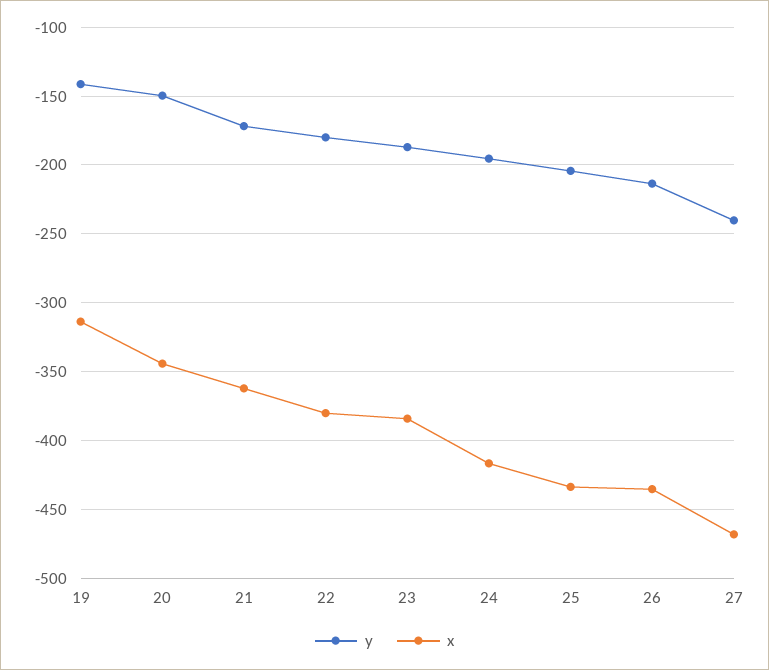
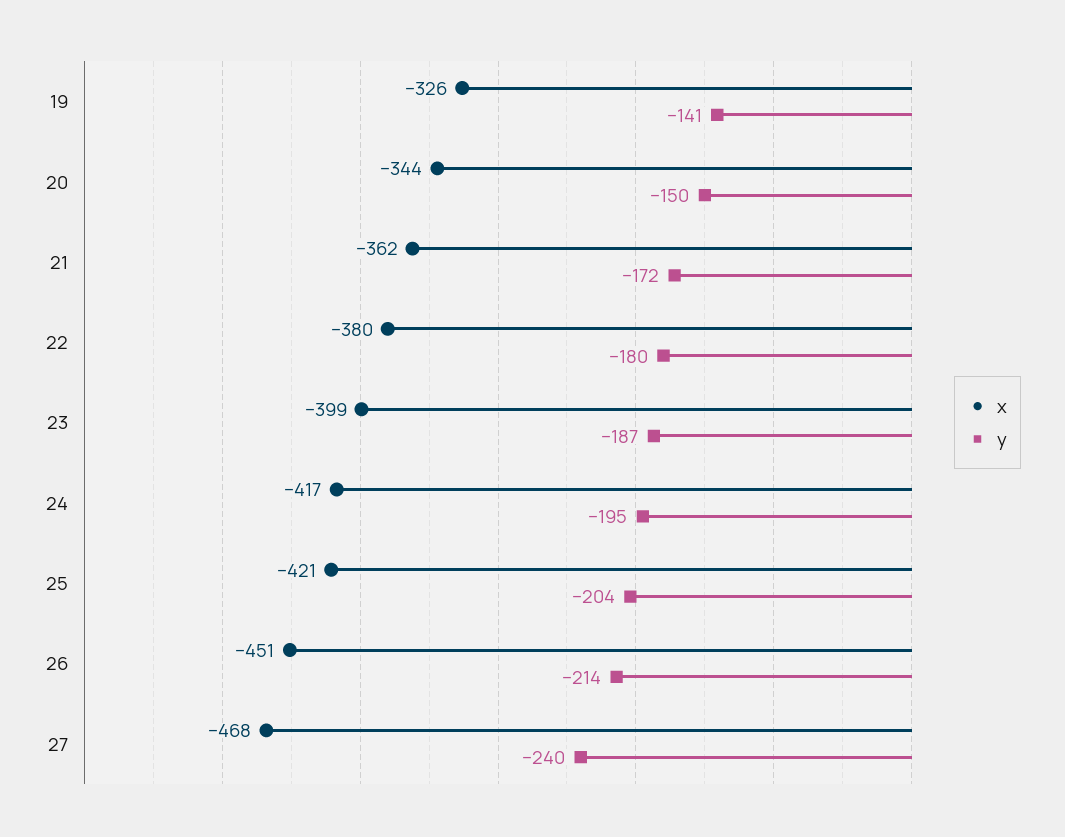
  {
    "y": {
      "19": -141,
      "20": -150,
      "21": -172,
      "22": -180,
      "23": -187,
      "24": -195,
      "25": -204,
      "26": -214,
      "27": -240
    },
    "x": {
-     "19": -315,
+     "19": -326,
      "20": -344,
      "21": -362,
      "22": -380,
-     "23": -385,
+     "23": -399,
      "24": -417,
-     "25": -435,
+     "25": -421,
-     "26": -435,
+     "26": -451,
      "27": -468
    }
  }

